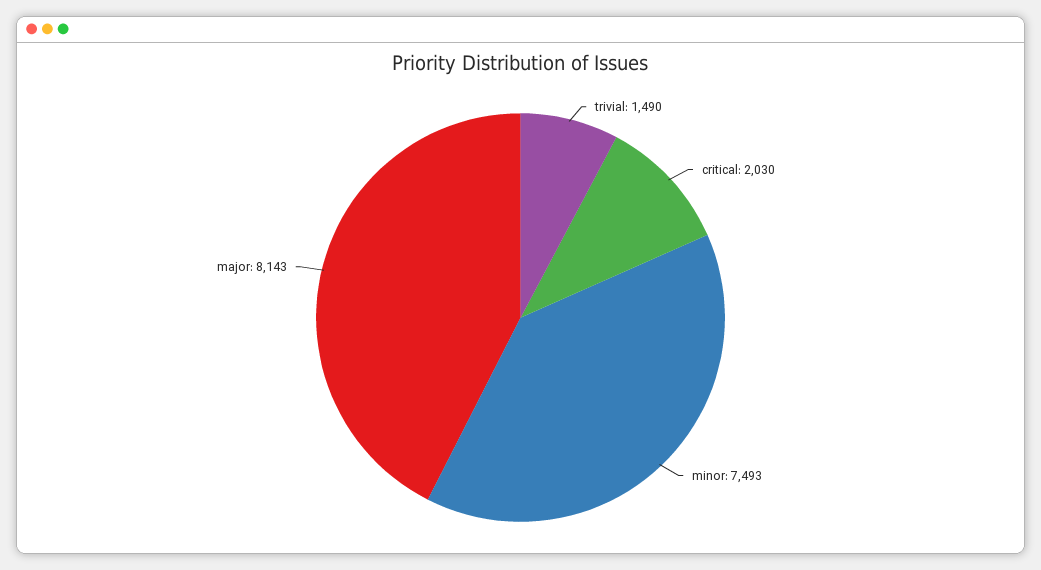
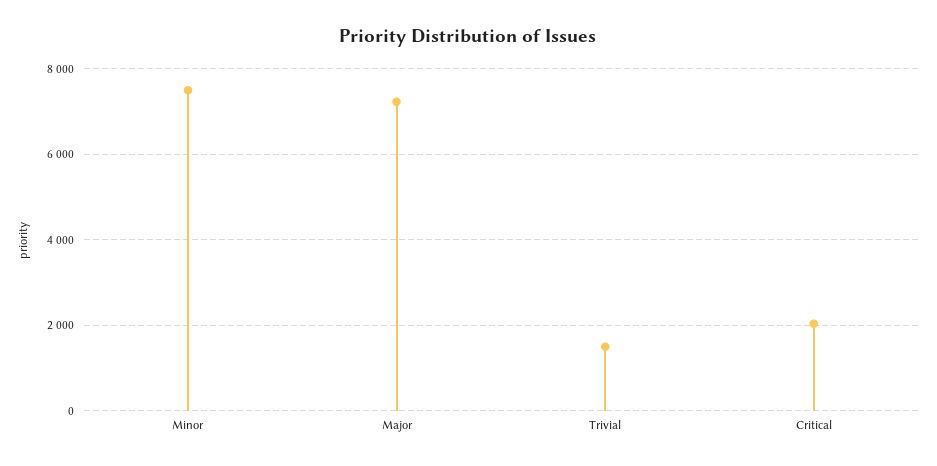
  {
    "trivial": 1490,
    "critical": 2030,
    "minor": 7493,
-   "major": 8143
+   "major": 7200
  }

